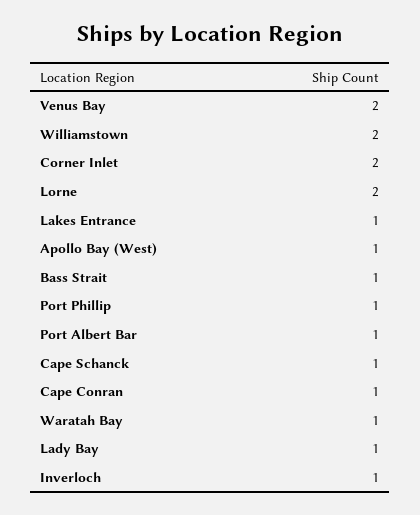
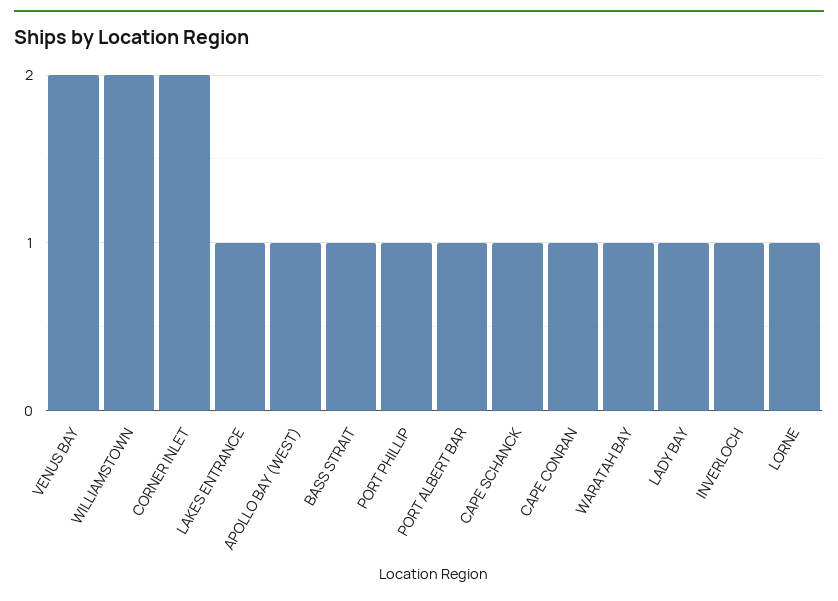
  {
    "Venus Bay": 2,
    "Williamstown": 2,
    "Corner Inlet": 2,
-   "Lorne": 2,
+   "Lorne": 1,
    "Lakes Entrance": 1,
    "Apollo Bay (West)": 1,
    "Bass Strait": 1,
    "Port Phillip": 1,
    "Port Albert Bar": 1,
    "Cape Schanck": 1,
    "Cape Conran": 1,
    "Waratah Bay": 1,
    "Lady Bay": 1,
    "Inverloch": 1
  }

